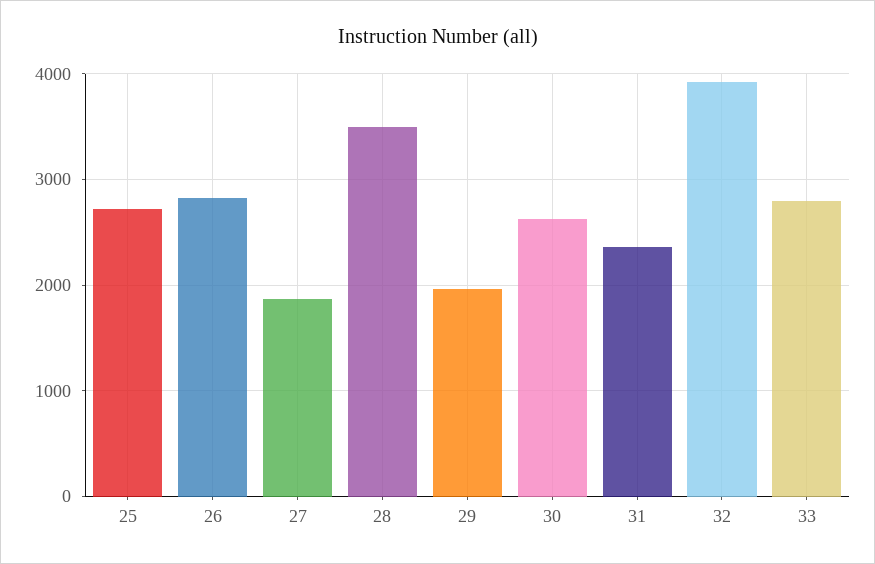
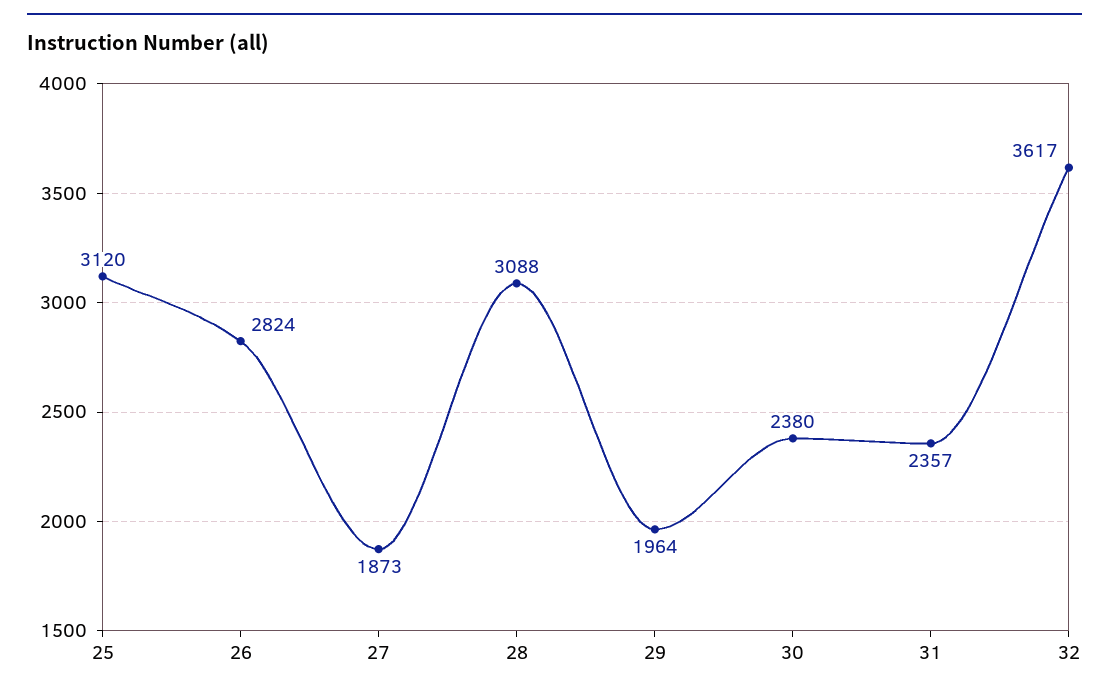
  {
-   "25": 2700,
+   "25": 3120,
    "26": 2824,
    "27": 1873,
-   "28": 3500,
+   "28": 3088,
    "29": 1964,
-   "30": 2600,
+   "30": 2380,
    "31": 2357,
-   "32": 3900,
+   "32": 3617
-   "33": 2800
  }

